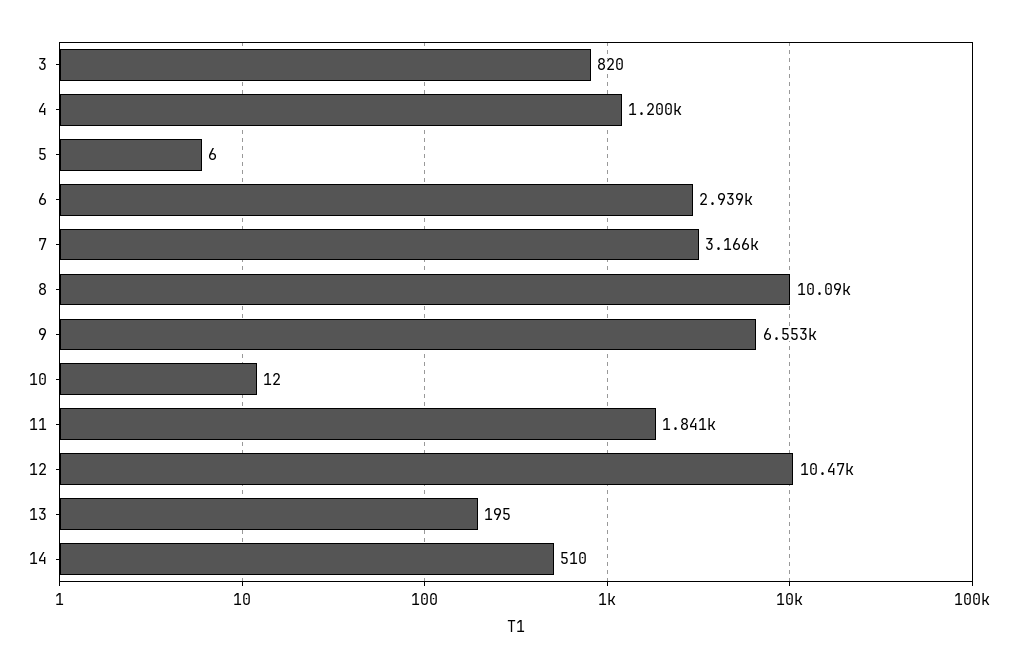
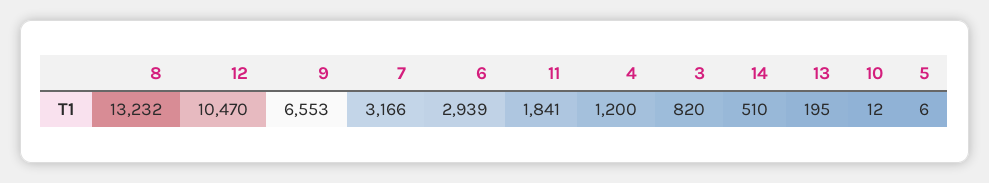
  {
    "3": 820,
    "4": 1200,
    "5": 6,
    "6": 2939,
    "7": 3166,
-   "8": 10090,
+   "8": 13232,
    "9": 6553,
    "10": 12,
    "11": 1841,
    "12": 10470,
    "13": 195,
    "14": 510
  }

